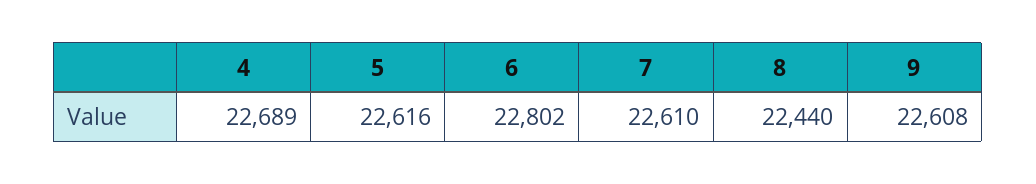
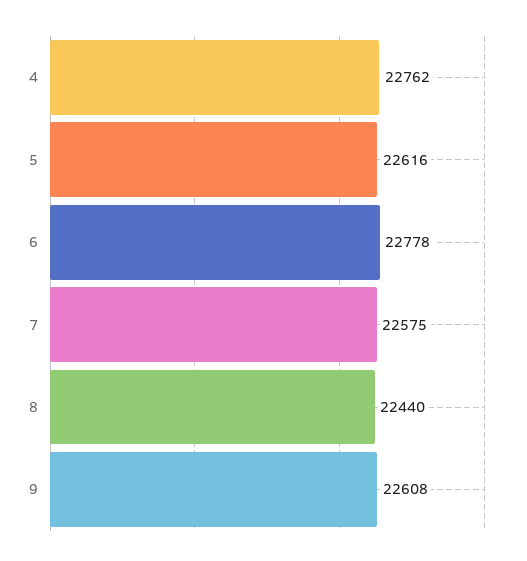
  {
-   "4": 22689,
+   "4": 22762,
    "5": 22616,
-   "6": 22802,
+   "6": 22778,
-   "7": 22610,
+   "7": 22575,
    "8": 22440,
    "9": 22608
  }

